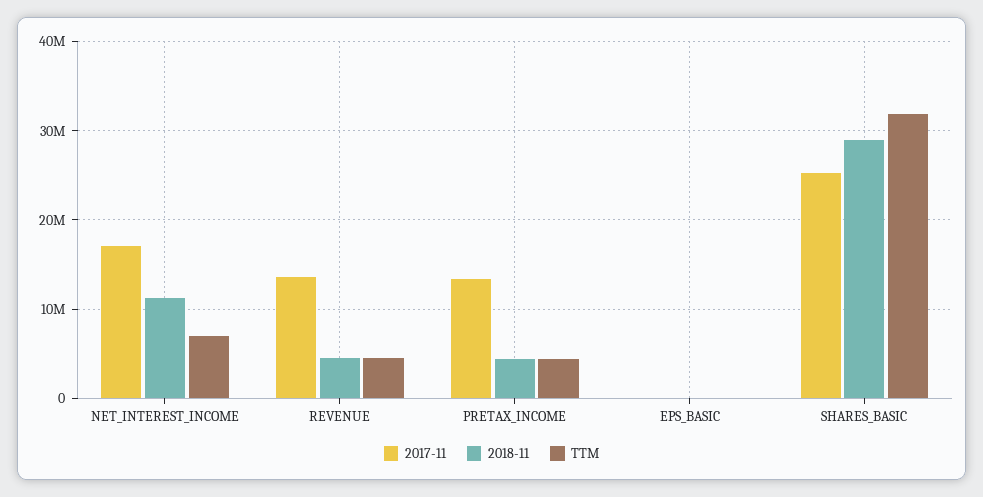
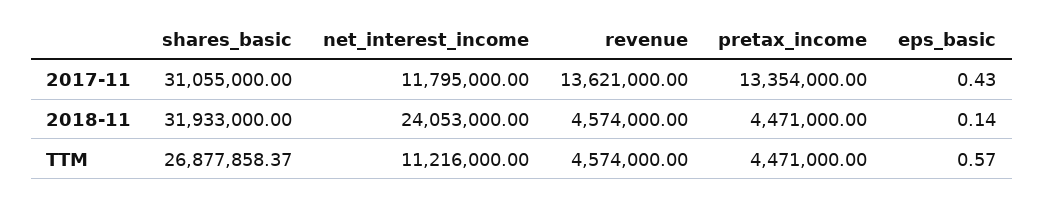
  {
    "2017-11": {
-     "NET_INTEREST_INCOME": 17000000,
+     "NET_INTEREST_INCOME": 11795000,
      "REVENUE": 13621000,
      "PRETAX_INCOME": 13354000,
      "EPS_BASIC": 0.43,
-     "SHARES_BASIC": 25000000
+     "SHARES_BASIC": 31055000
    },
    "2018-11": {
-     "NET_INTEREST_INCOME": 11000000,
+     "NET_INTEREST_INCOME": 24053000,
      "REVENUE": 4574000,
      "PRETAX_INCOME": 4471000,
      "EPS_BASIC": 0.14,
-     "SHARES_BASIC": 29000000
+     "SHARES_BASIC": 31933000
    },
    "TTM": {
-     "NET_INTEREST_INCOME": 7000000,
+     "NET_INTEREST_INCOME": 11216000,
      "REVENUE": 4574000,
      "PRETAX_INCOME": 4471000,
      "EPS_BASIC": 0.57,
-     "SHARES_BASIC": 32000000
+     "SHARES_BASIC": 26877858.37
    }
  }

